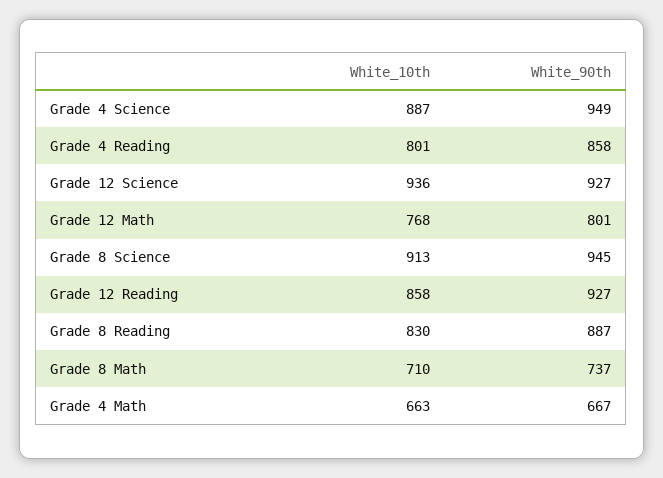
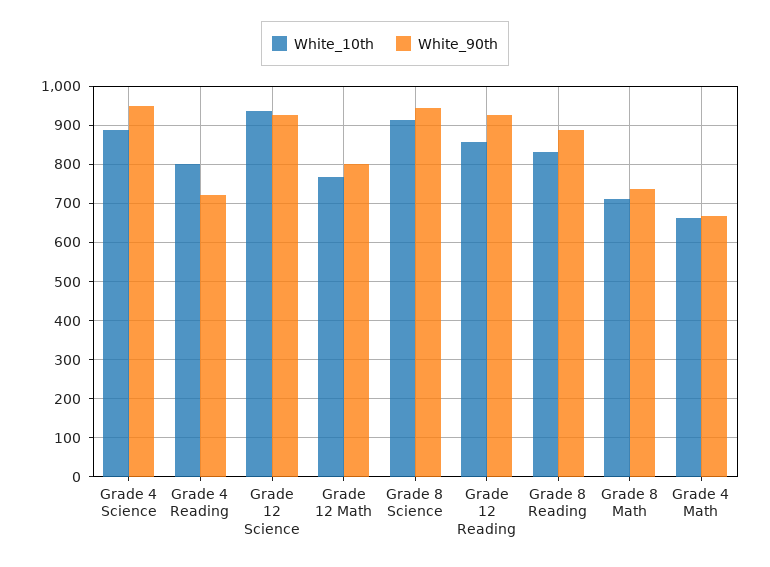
  {
    "White_10th": {
      "Grade 4 Science": 887,
      "Grade 4 Reading": 801,
      "Grade 12 Science": 936,
      "Grade 12 Math": 768,
      "Grade 8 Science": 913,
      "Grade 12 Reading": 858,
      "Grade 8 Reading": 830,
      "Grade 8 Math": 710,
      "Grade 4 Math": 663
    },
    "White_90th": {
      "Grade 4 Science": 949,
-     "Grade 4 Reading": 858,
+     "Grade 4 Reading": 720,
      "Grade 12 Science": 927,
      "Grade 12 Math": 801,
      "Grade 8 Science": 945,
      "Grade 12 Reading": 927,
      "Grade 8 Reading": 887,
      "Grade 8 Math": 737,
      "Grade 4 Math": 667
    }
  }

